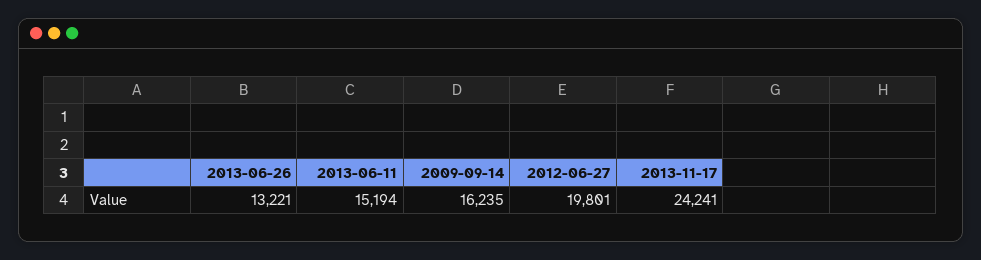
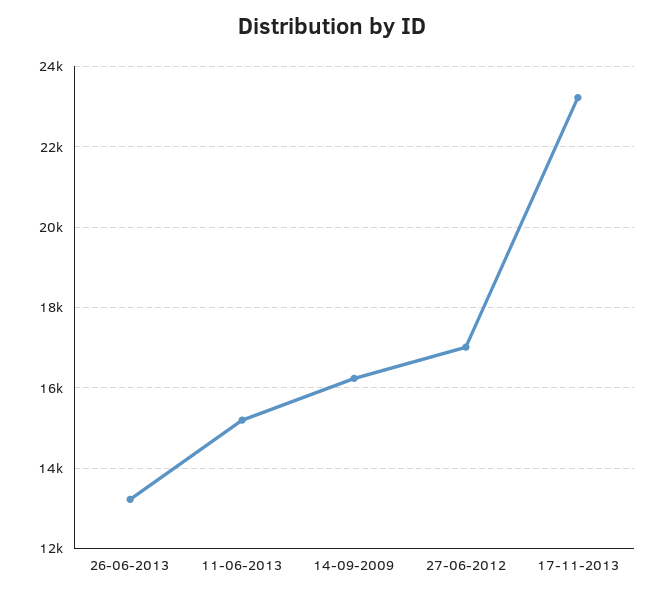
  {
    "2013-06-26": 13221,
    "2013-06-11": 15194,
    "2009-09-14": 16235,
-   "2012-06-27": 19801,
+   "2012-06-27": 17000,
-   "2013-11-17": 24241
+   "2013-11-17": 23200
  }

